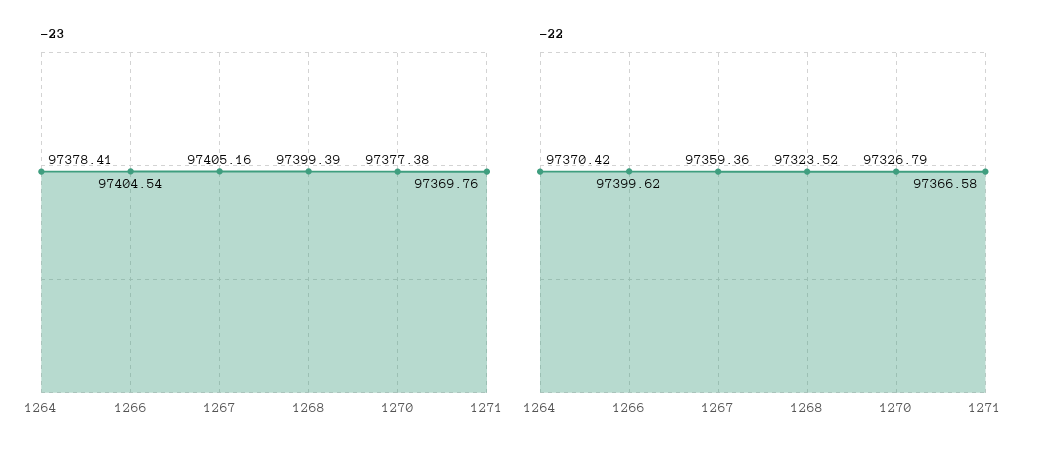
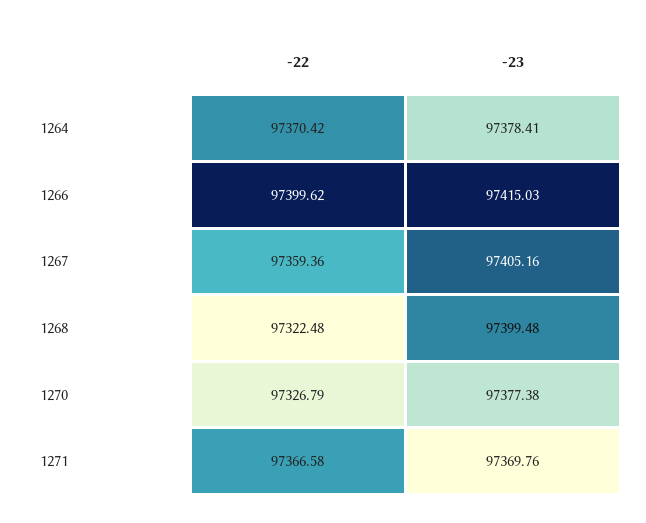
  {
    "-23": {
      "1264": 97378.41,
-     "1266": 97404.54,
+     "1266": 97415.03,
      "1267": 97405.16,
-     "1268": 97399.39,
+     "1268": 97399.48,
      "1270": 97377.38,
      "1271": 97369.76
    },
    "-22": {
      "1264": 97370.42,
      "1266": 97399.62,
      "1267": 97359.36,
-     "1268": 97323.52,
+     "1268": 97322.48,
      "1270": 97326.79,
      "1271": 97366.58
    }
  }

